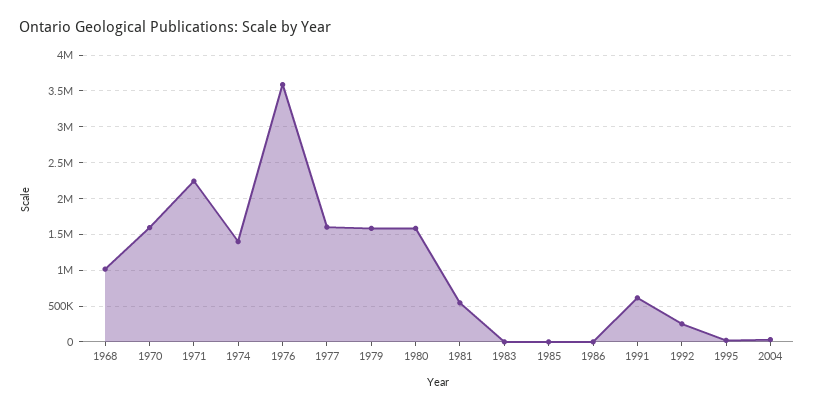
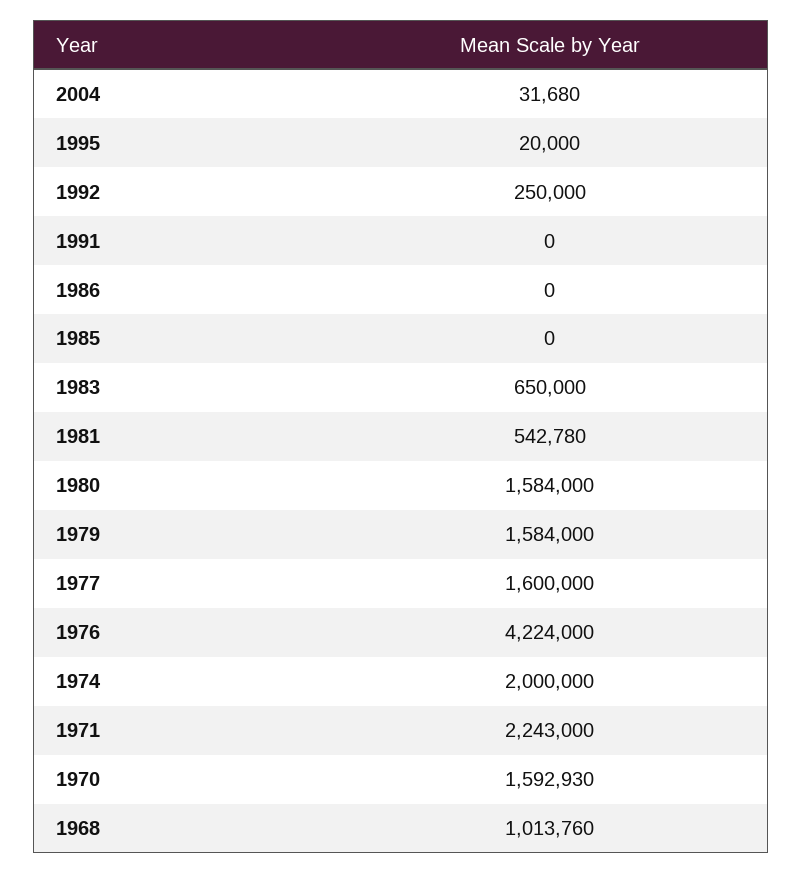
  {
    "1968": 1013760,
    "1970": 1592930,
    "1971": 2243000,
-   "1974": 1400000,
+   "1974": 2000000,
-   "1976": 3600000,
+   "1976": 4224000,
    "1977": 1600000,
    "1979": 1584000,
    "1980": 1584000,
    "1981": 542780,
-   "1983": 0,
+   "1983": 650000,
    "1985": 0,
    "1986": 0,
-   "1991": 600000,
+   "1991": 0,
    "1992": 250000,
    "1995": 20000,
    "2004": 31680
  }

